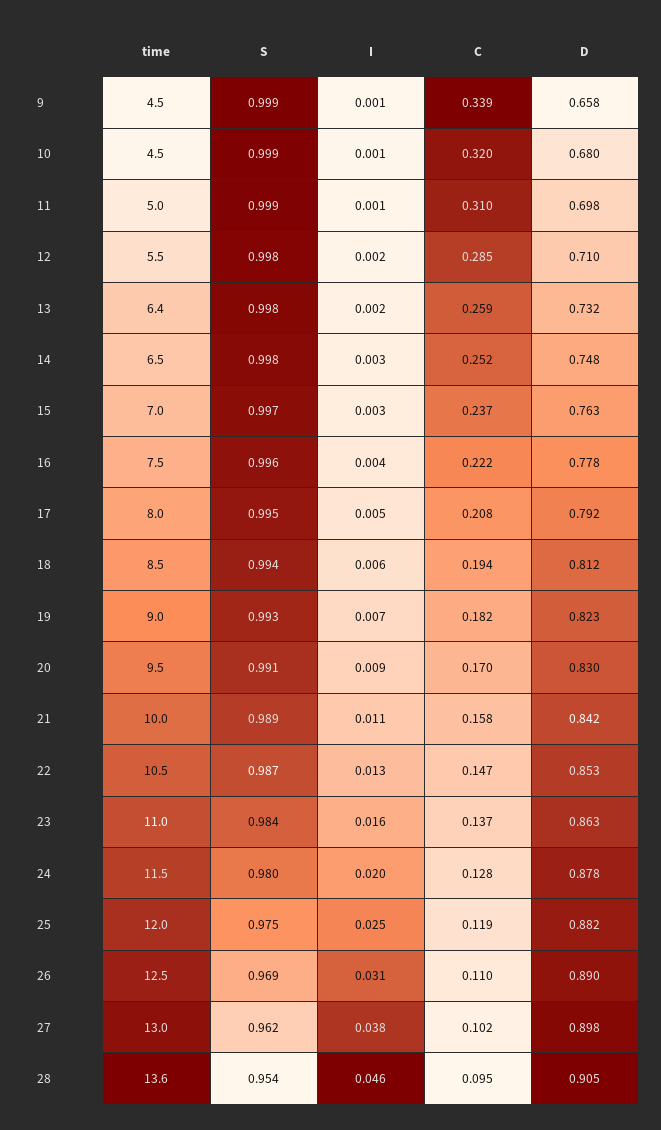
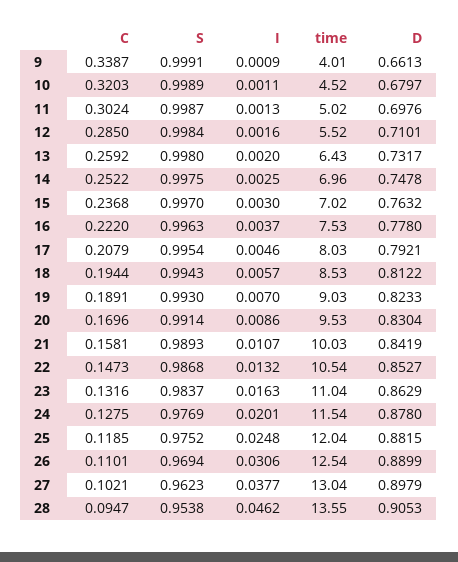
  {
    "time": {
-     "9": 4.5,
+     "9": 4.01,
      "10": 4.52,
      "11": 5.02,
      "12": 5.52,
      "13": 6.43,
-     "14": 6.5,
+     "14": 6.96,
      "15": 7.02,
      "16": 7.53,
      "17": 8.03,
      "18": 8.53,
      "19": 9.03,
      "20": 9.53,
      "21": 10.03,
      "22": 10.54,
      "23": 11.04,
      "24": 11.54,
      "25": 12.04,
      "26": 12.54,
      "27": 13.04,
      "28": 13.55
    },
    "S": {
      "9": 0.9991,
      "10": 0.9989,
      "11": 0.9987,
      "12": 0.9984,
      "13": 0.998,
      "14": 0.9975,
      "15": 0.997,
      "16": 0.9963,
      "17": 0.9954,
      "18": 0.9943,
      "19": 0.993,
      "20": 0.9914,
      "21": 0.9893,
      "22": 0.9868,
      "23": 0.9837,
-     "24": 0.98,
+     "24": 0.9769,
      "25": 0.9752,
      "26": 0.9694,
      "27": 0.9623,
      "28": 0.9538
    },
    "I": {
      "9": 0.0009,
      "10": 0.0011,
      "11": 0.0013,
      "12": 0.0016,
      "13": 0.002,
      "14": 0.0025,
      "15": 0.003,
      "16": 0.0037,
      "17": 0.0046,
      "18": 0.0057,
      "19": 0.007,
      "20": 0.0086,
      "21": 0.0107,
      "22": 0.0132,
      "23": 0.0163,
      "24": 0.0201,
      "25": 0.0248,
      "26": 0.0306,
      "27": 0.0377,
      "28": 0.0462
    },
    "C": {
      "9": 0.3387,
      "10": 0.3203,
-     "11": 0.31,
+     "11": 0.3024,
      "12": 0.285,
      "13": 0.2592,
      "14": 0.2522,
      "15": 0.2368,
      "16": 0.222,
      "17": 0.2079,
      "18": 0.1944,
-     "19": 0.182,
+     "19": 0.1891,
      "20": 0.1696,
      "21": 0.1581,
      "22": 0.1473,
-     "23": 0.137,
+     "23": 0.1316,
      "24": 0.1275,
      "25": 0.1185,
      "26": 0.1101,
      "27": 0.1021,
      "28": 0.0947
    },
    "D": {
-     "9": 0.658,
+     "9": 0.6613,
      "10": 0.6797,
      "11": 0.6976,
      "12": 0.7101,
      "13": 0.7317,
      "14": 0.7478,
      "15": 0.7632,
      "16": 0.778,
      "17": 0.7921,
      "18": 0.8122,
      "19": 0.8233,
      "20": 0.8304,
      "21": 0.8419,
      "22": 0.8527,
      "23": 0.8629,
      "24": 0.878,
      "25": 0.8815,
      "26": 0.8899,
      "27": 0.8979,
      "28": 0.9053
    }
  }

